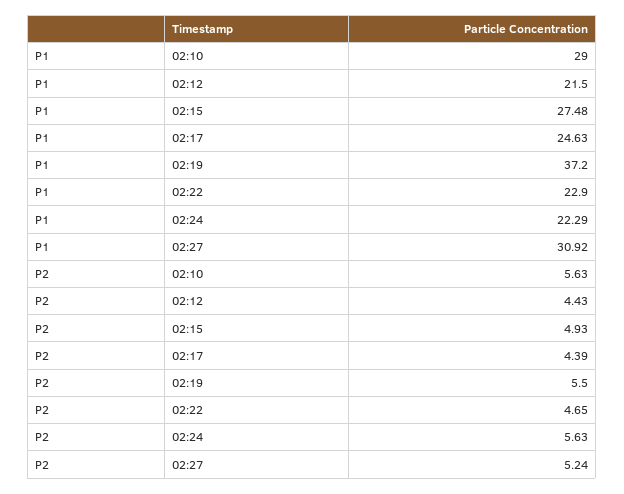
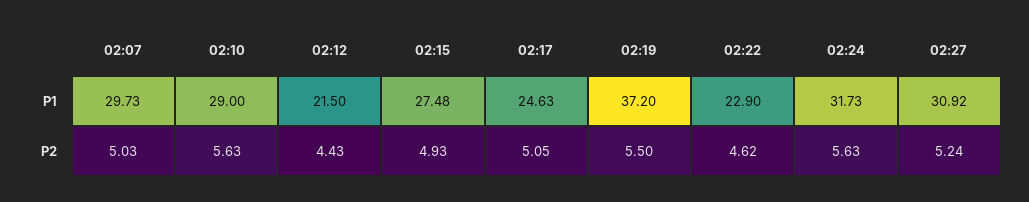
  {
    "P1": {
      "02:10": 29,
      "02:12": 21.5,
      "02:15": 27.48,
      "02:17": 24.63,
      "02:19": 37.2,
      "02:22": 22.9,
-     "02:24": 22.29,
+     "02:24": 31.73,
-     "02:27": 30.92
+     "02:27": 30.92,
+     "02:07": 29.73
    },
    "P2": {
      "02:10": 5.63,
      "02:12": 4.43,
      "02:15": 4.93,
-     "02:17": 4.39,
+     "02:17": 5.05,
      "02:19": 5.5,
-     "02:22": 4.65,
+     "02:22": 4.62,
      "02:24": 5.63,
-     "02:27": 5.24
+     "02:27": 5.24,
+     "02:07": 5.03
    }
  }

